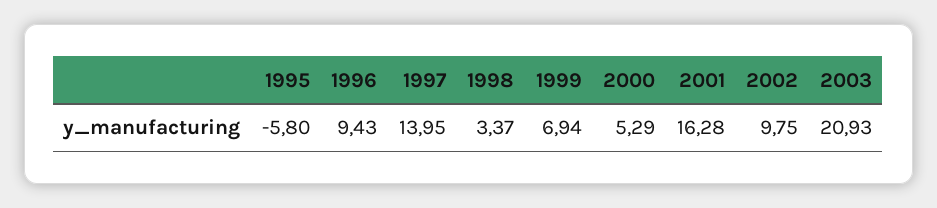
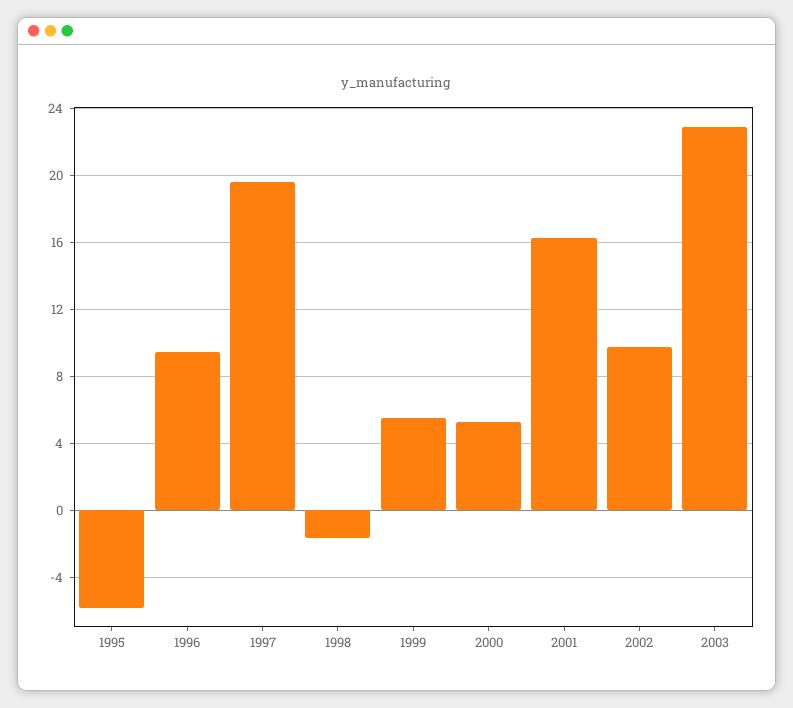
  {
    "1995": -5.8,
    "1996": 9.43,
-   "1997": 13.95,
+   "1997": 19.5,
-   "1998": 3.37,
+   "1998": -1.5,
-   "1999": 6.94,
+   "1999": 5.5,
    "2000": 5.29,
    "2001": 16.28,
    "2002": 9.75,
-   "2003": 20.93
+   "2003": 23
  }

